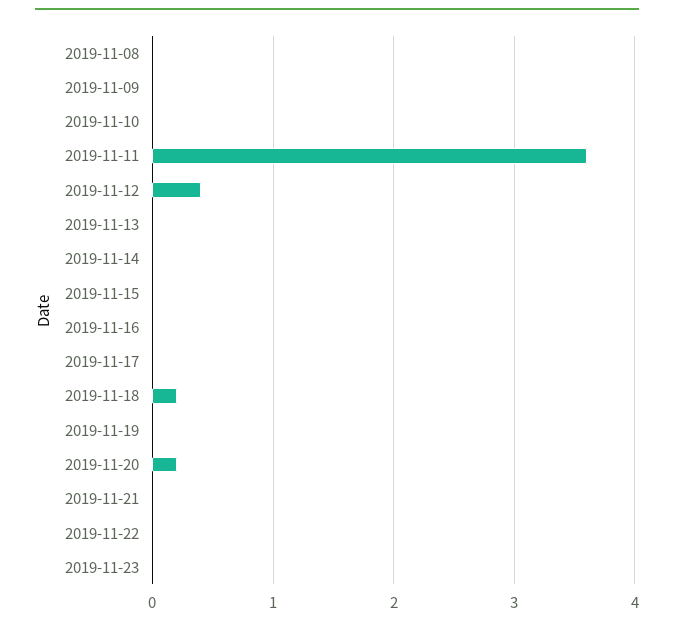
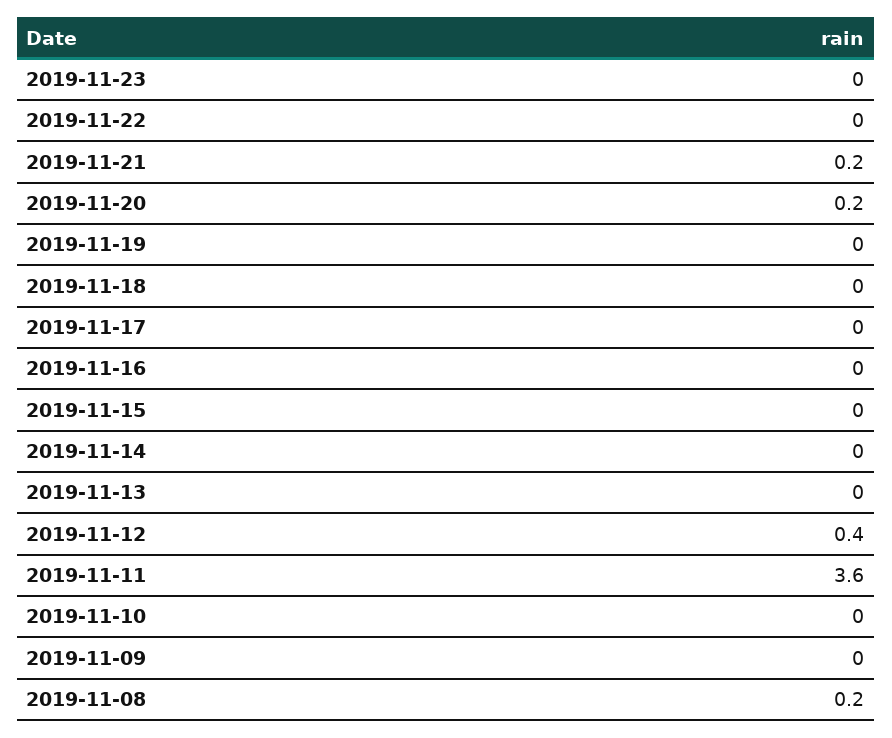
  {
-   "2019-11-08": 0,
+   "2019-11-08": 0.2,
    "2019-11-09": 0,
    "2019-11-10": 0,
    "2019-11-11": 3.6,
    "2019-11-12": 0.4,
    "2019-11-13": 0,
    "2019-11-14": 0,
    "2019-11-15": 0,
    "2019-11-16": 0,
    "2019-11-17": 0,
-   "2019-11-18": 0.2,
+   "2019-11-18": 0,
    "2019-11-19": 0,
    "2019-11-20": 0.2,
-   "2019-11-21": 0,
+   "2019-11-21": 0.2,
    "2019-11-22": 0,
    "2019-11-23": 0
  }

